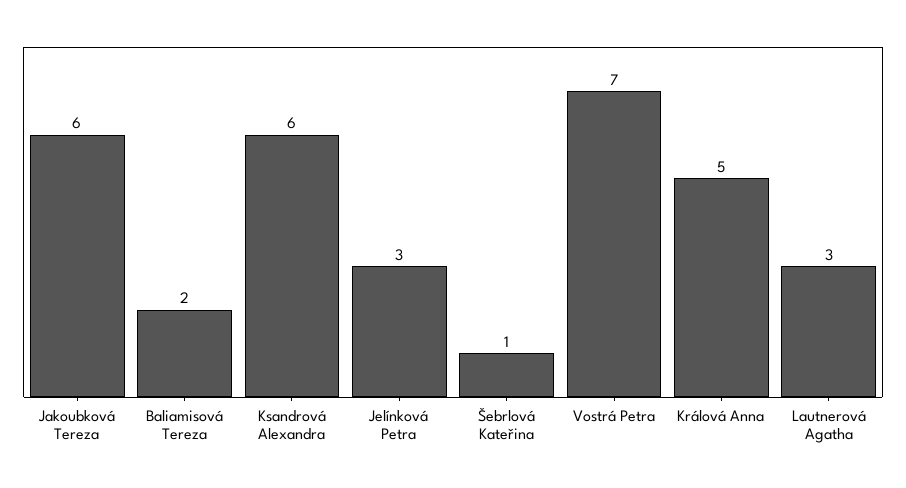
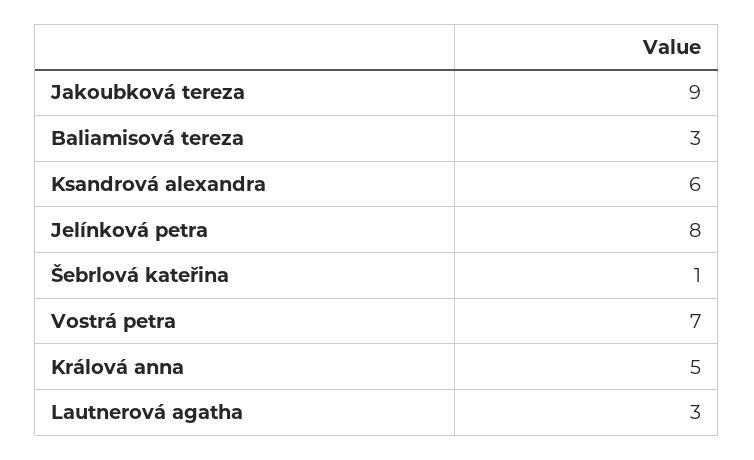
  {
-   "Jakoubková Tereza": 6,
+   "Jakoubková Tereza": 9,
-   "Baliamisová Tereza": 2,
+   "Baliamisová Tereza": 3,
    "Ksandrová Alexandra": 6,
-   "Jelínková Petra": 3,
+   "Jelínková Petra": 8,
    "Šebrlová Kateřina": 1,
    "Vostrá Petra": 7,
    "Králová Anna": 5,
    "Lautnerová Agatha": 3
  }

